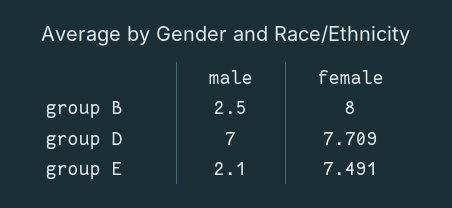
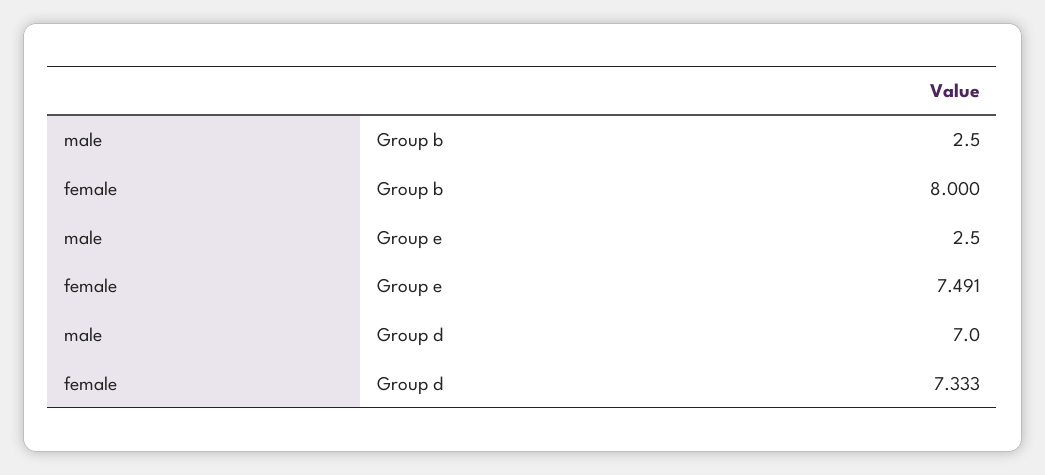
  {
    "male": {
      "group B": 2.5,
      "group D": 7,
-     "group E": 2.1
+     "group E": 2.5
    },
    "female": {
      "group B": 8,
-     "group D": 7.709,
+     "group D": 7.333,
      "group E": 7.491
    }
  }

